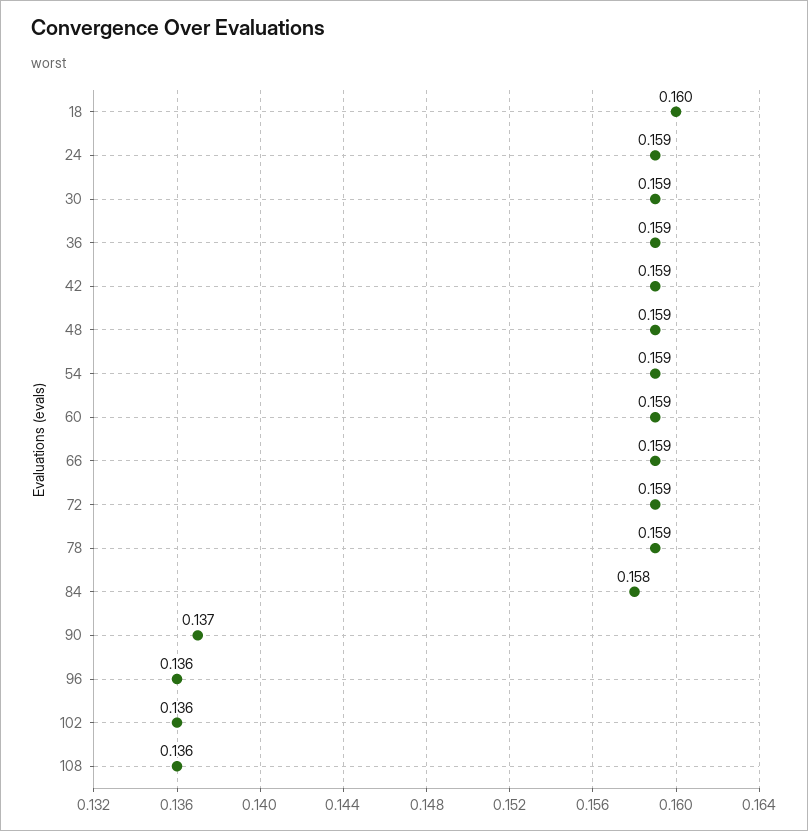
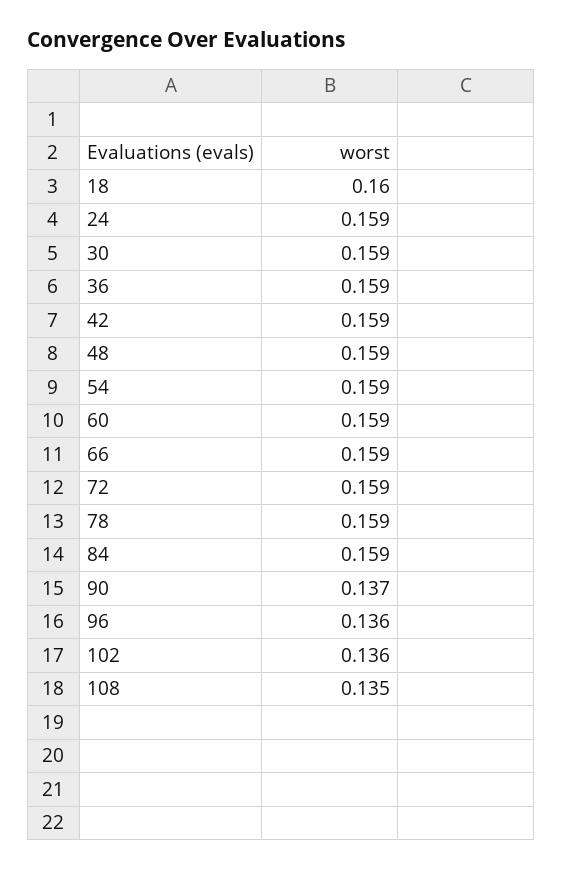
  {
    "18": 0.16,
    "24": 0.159,
    "30": 0.159,
    "36": 0.159,
    "42": 0.159,
    "48": 0.159,
    "54": 0.159,
    "60": 0.159,
    "66": 0.159,
    "72": 0.159,
    "78": 0.159,
-   "84": 0.158,
+   "84": 0.159,
    "90": 0.137,
    "96": 0.136,
    "102": 0.136,
-   "108": 0.136
+   "108": 0.135
  }

